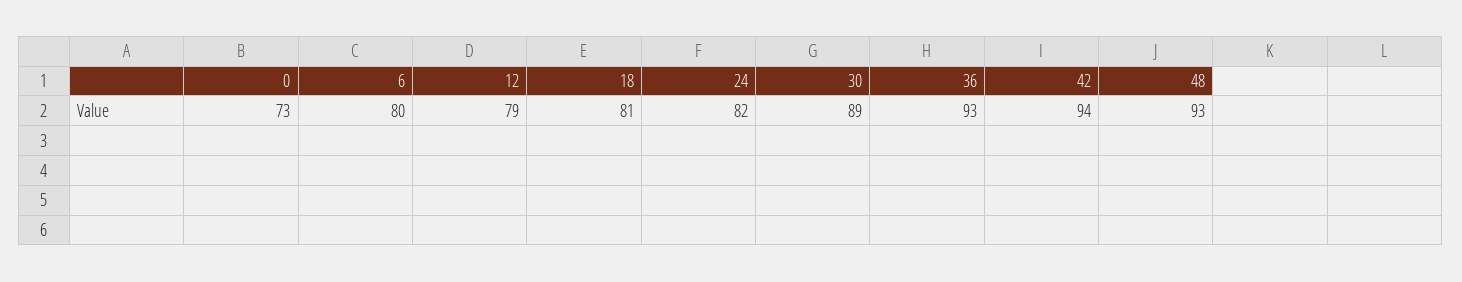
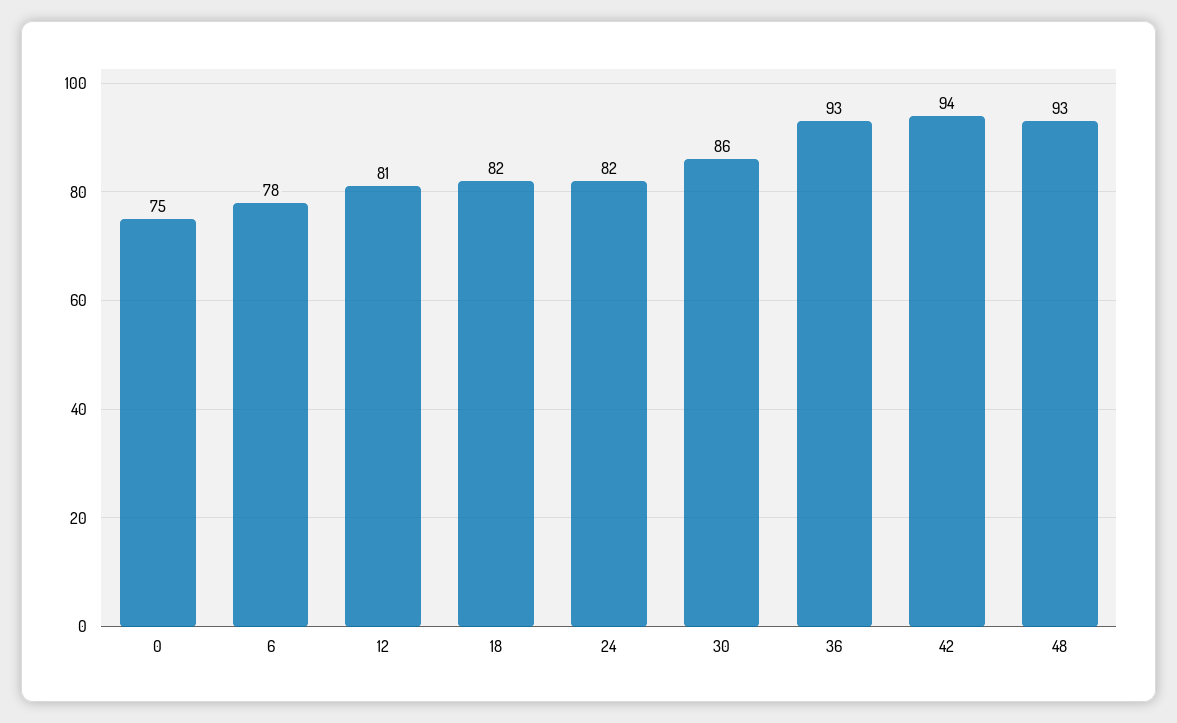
  {
-   "0": 73,
+   "0": 75,
-   "6": 80,
+   "6": 78,
-   "12": 79,
+   "12": 81,
-   "18": 81,
+   "18": 82,
    "24": 82,
-   "30": 89,
+   "30": 86,
    "36": 93,
    "42": 94,
    "48": 93
  }

